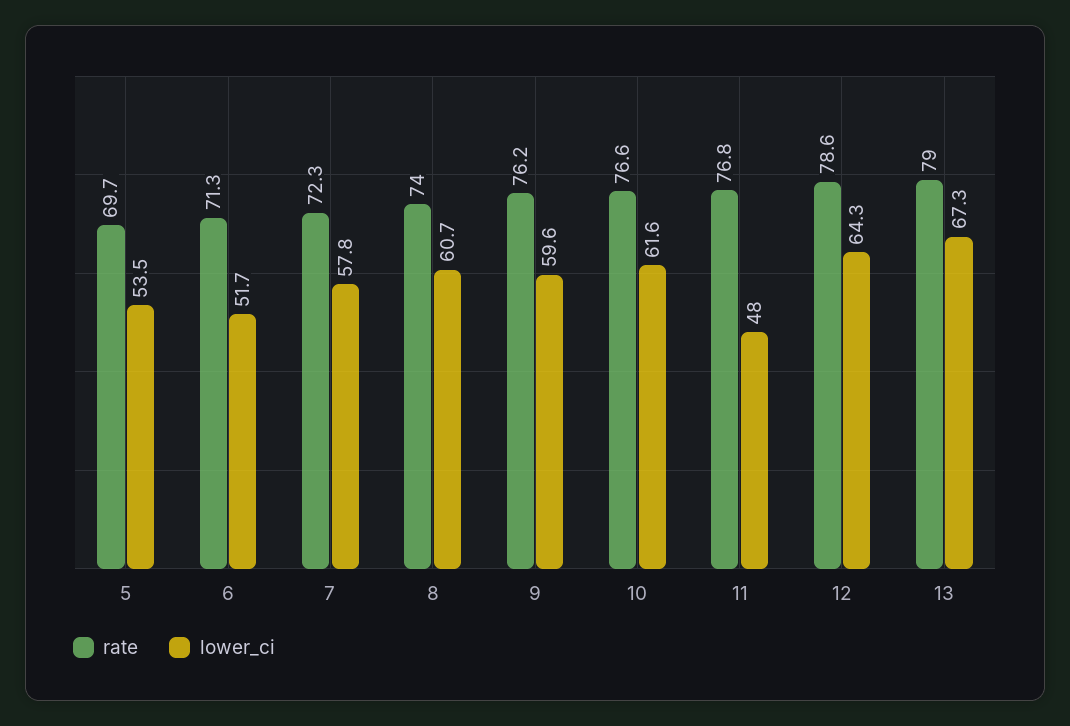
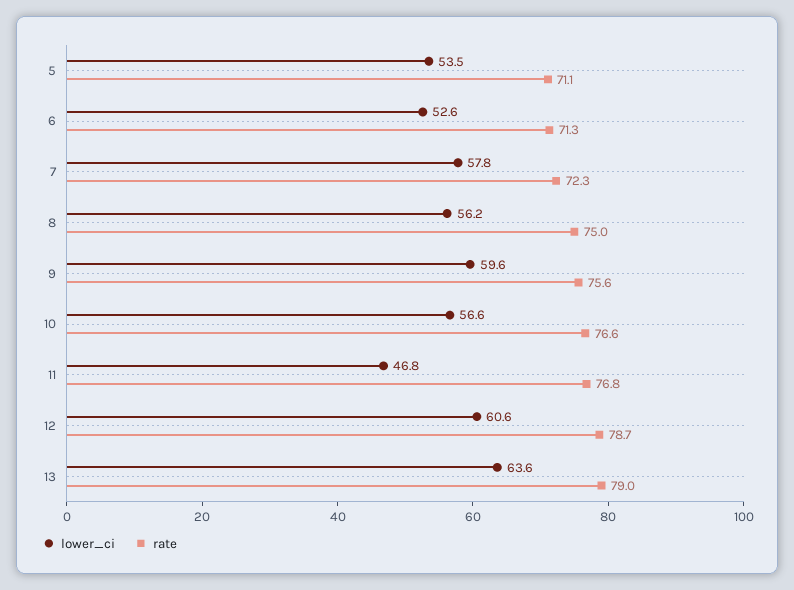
  {
    "rate": {
-     "5": 69.7,
+     "5": 71.1,
      "6": 71.3,
      "7": 72.3,
-     "8": 74,
+     "8": 75,
-     "9": 76.2,
+     "9": 75.6,
      "10": 76.6,
      "11": 76.8,
-     "12": 78.6,
+     "12": 78.7,
      "13": 79
    },
    "lower_ci": {
      "5": 53.5,
-     "6": 51.7,
+     "6": 52.6,
      "7": 57.8,
-     "8": 60.7,
+     "8": 56.2,
      "9": 59.6,
-     "10": 61.6,
+     "10": 56.6,
-     "11": 48,
+     "11": 46.8,
-     "12": 64.3,
+     "12": 60.6,
-     "13": 67.3
+     "13": 63.6
    }
  }

